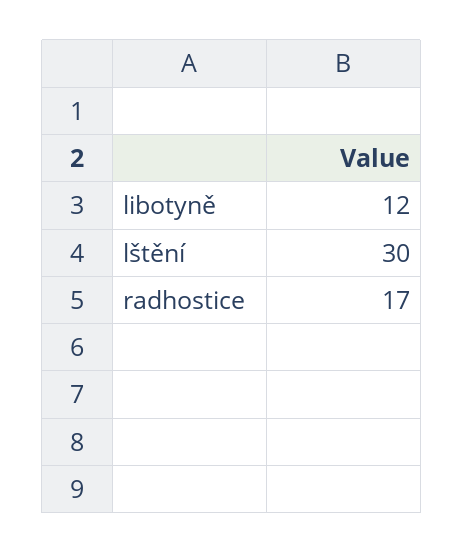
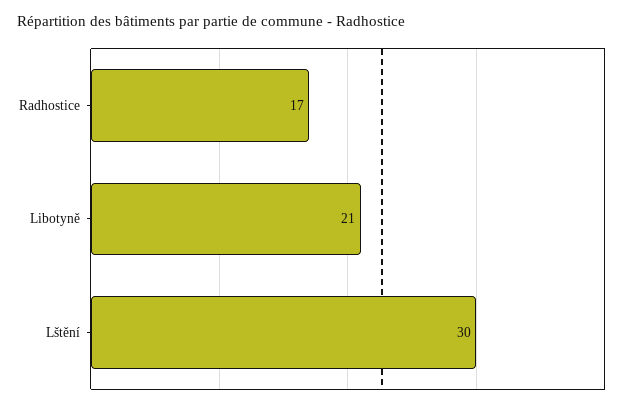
  {
-   "libotyně": 12,
+   "libotyně": 21,
    "lštění": 30,
    "radhostice": 17
  }

